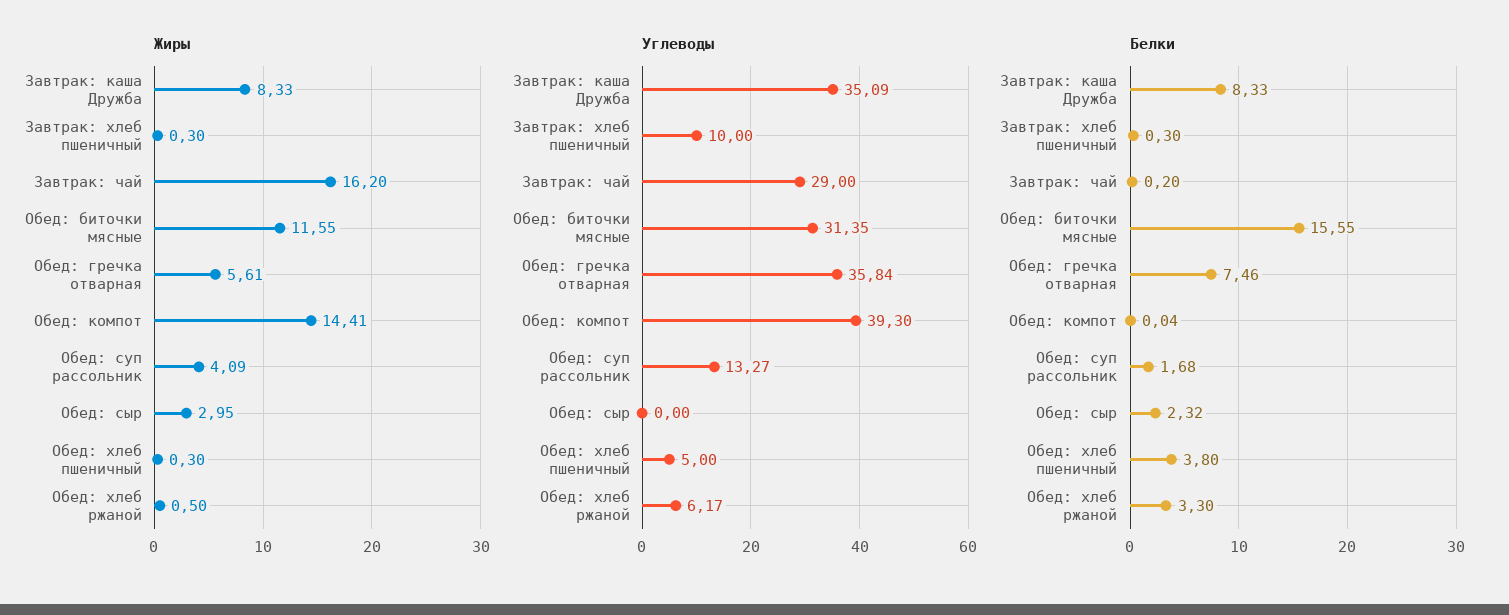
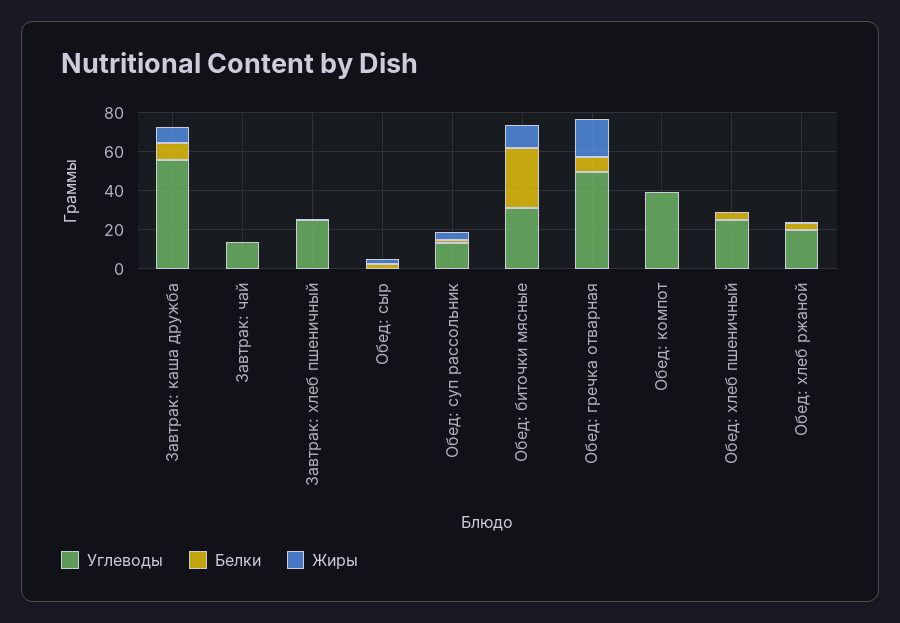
  {
    "Жиры": {
      "Завтрак: каша Дружба": 8.33,
      "Завтрак: хлеб пшеничный": 0.3,
-     "Завтрак: чай": 16.2,
+     "Завтрак: чай": 0,
      "Обед: биточки мясные": 11.55,
-     "Обед: гречка отварная": 5.61,
+     "Обед: гречка отварная": 20,
-     "Обед: компот": 14.41,
+     "Обед: компот": 0,
      "Обед: суп рассольник": 4.09,
      "Обед: сыр": 2.95,
      "Обед: хлеб пшеничный": 0.3,
      "Обед: хлеб ржаной": 0.5
    },
    "Углеводы": {
-     "Завтрак: каша Дружба": 35.09,
+     "Завтрак: каша Дружба": 55,
-     "Завтрак: хлеб пшеничный": 10,
+     "Завтрак: хлеб пшеничный": 25,
-     "Завтрак: чай": 29,
+     "Завтрак: чай": 15,
      "Обед: биточки мясные": 31.35,
-     "Обед: гречка отварная": 35.84,
+     "Обед: гречка отварная": 50,
      "Обед: компот": 39.3,
      "Обед: суп рассольник": 13.27,
      "Обед: сыр": 0,
-     "Обед: хлеб пшеничный": 5,
+     "Обед: хлеб пшеничный": 25,
-     "Обед: хлеб ржаной": 6.17
+     "Обед: хлеб ржаной": 20
    },
    "Белки": {
      "Завтрак: каша Дружба": 8.33,
      "Завтрак: хлеб пшеничный": 0.3,
      "Завтрак: чай": 0.2,
-     "Обед: биточки мясные": 15.55,
+     "Обед: биточки мясные": 30,
      "Обед: гречка отварная": 7.46,
      "Обед: компот": 0.04,
      "Обед: суп рассольник": 1.68,
      "Обед: сыр": 2.32,
      "Обед: хлеб пшеничный": 3.8,
      "Обед: хлеб ржаной": 3.3
    }
  }

